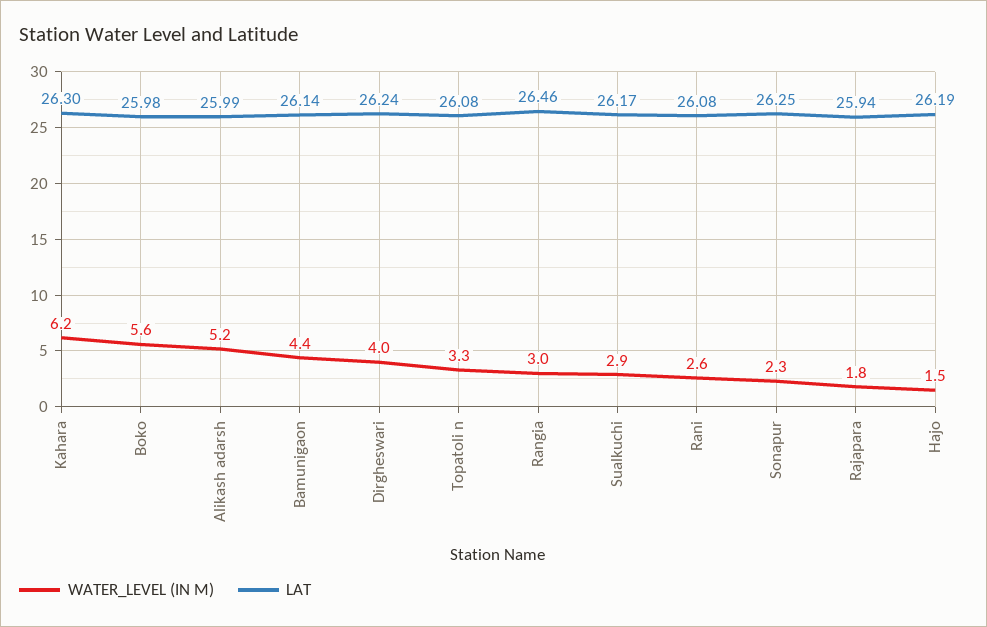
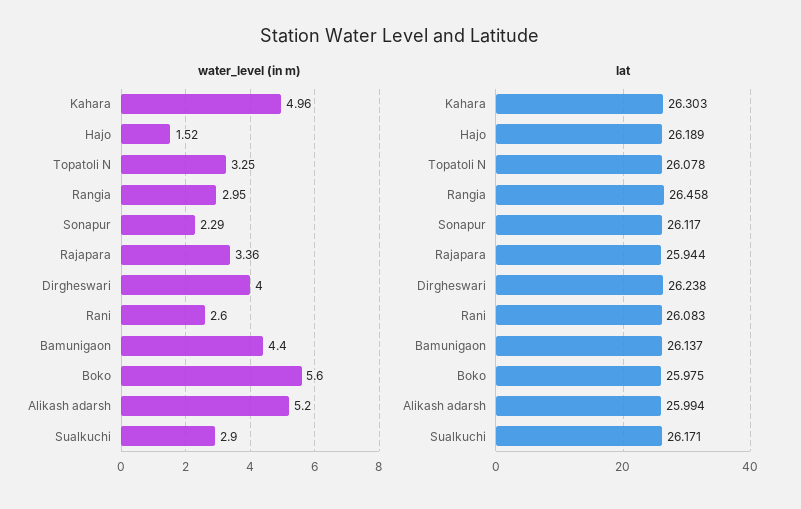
  {
    "WATER_LEVEL (IN M)": {
-     "Kahara": 6.2,
+     "Kahara": 4.96,
      "Boko": 5.6,
      "Alikash adarsh": 5.2,
      "Bamunigaon": 4.4,
      "Dirgheswari": 4,
      "Topatoli n": 3.25,
      "Rangia": 2.95,
      "Sualkuchi": 2.9,
      "Rani": 2.6,
      "Sonapur": 2.29,
-     "Rajapara": 1.8,
+     "Rajapara": 3.36,
      "Hajo": 1.52
    },
    "LAT": {
      "Kahara": 26.303,
      "Boko": 25.975,
      "Alikash adarsh": 25.994,
      "Bamunigaon": 26.137,
      "Dirgheswari": 26.238,
      "Topatoli n": 26.078,
      "Rangia": 26.458,
      "Sualkuchi": 26.171,
      "Rani": 26.083,
-     "Sonapur": 26.25,
+     "Sonapur": 26.117,
      "Rajapara": 25.944,
      "Hajo": 26.189
    }
  }

